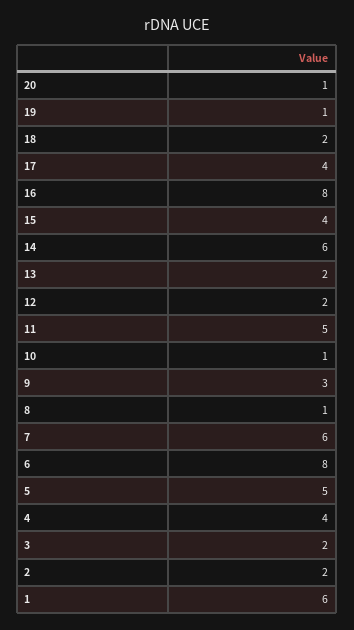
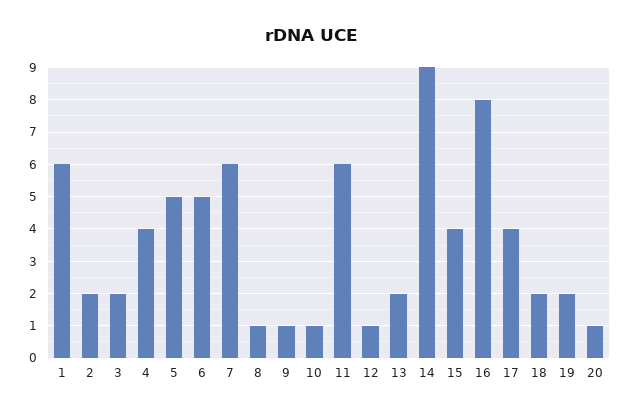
  {
    "20": 1,
-   "19": 1,
+   "19": 2,
    "18": 2,
    "17": 4,
    "16": 8,
    "15": 4,
-   "14": 6,
+   "14": 9,
    "13": 2,
-   "12": 2,
+   "12": 1,
-   "11": 5,
+   "11": 6,
    "10": 1,
-   "9": 3,
+   "9": 1,
    "8": 1,
    "7": 6,
-   "6": 8,
+   "6": 5,
    "5": 5,
    "4": 4,
    "3": 2,
    "2": 2,
    "1": 6
  }

